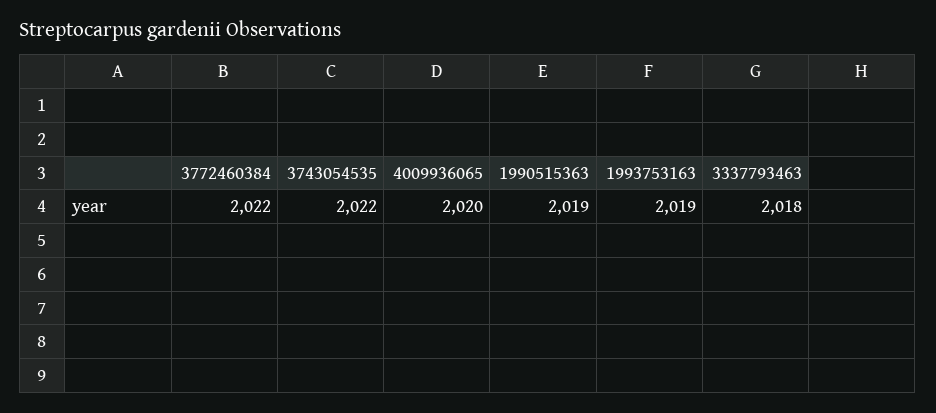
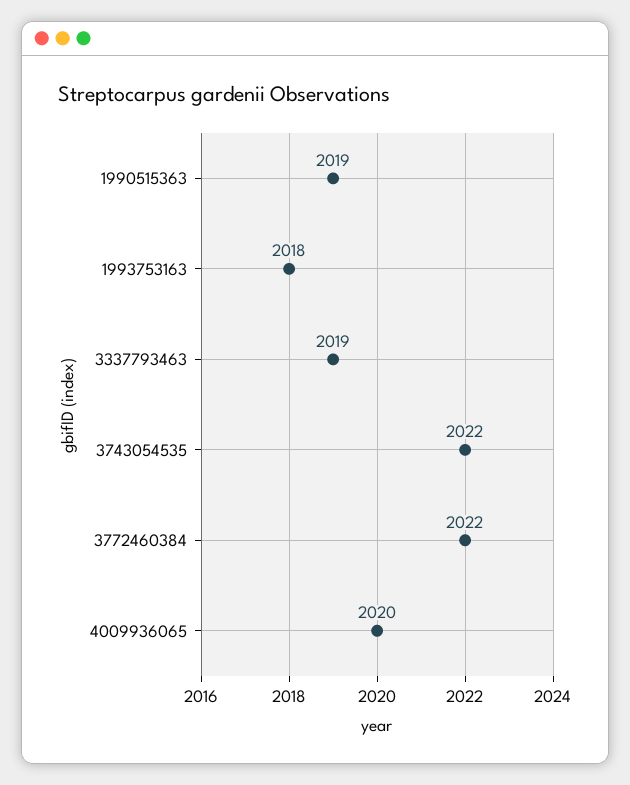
  {
    "3772460384": 2022,
    "3743054535": 2022,
    "4009936065": 2020,
    "1990515363": 2019,
-   "1993753163": 2019,
+   "1993753163": 2018,
-   "3337793463": 2018
+   "3337793463": 2019
  }

